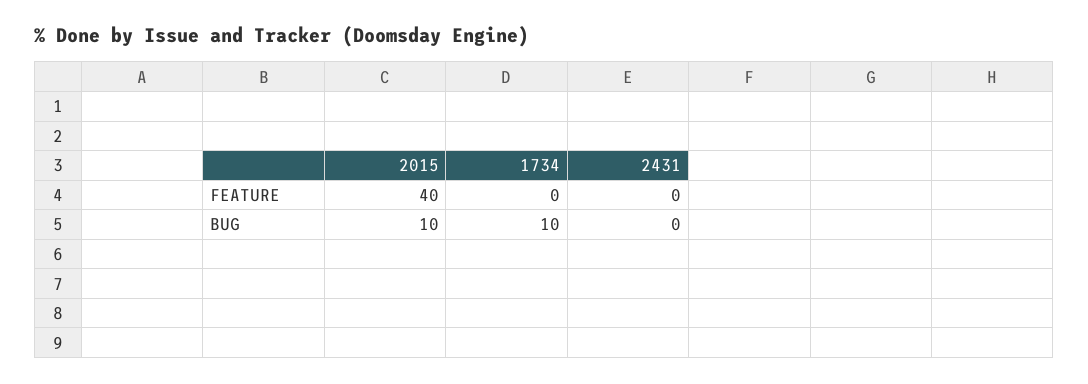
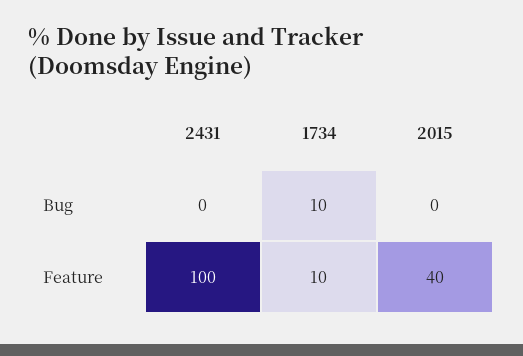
  {
    "2015": {
      "FEATURE": 40,
-     "BUG": 10
+     "BUG": 0
    },
    "1734": {
-     "FEATURE": 0,
+     "FEATURE": 10,
      "BUG": 10
    },
    "2431": {
-     "FEATURE": 0,
+     "FEATURE": 100,
      "BUG": 0
    }
  }

